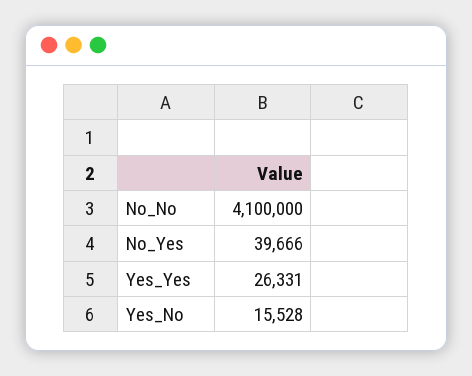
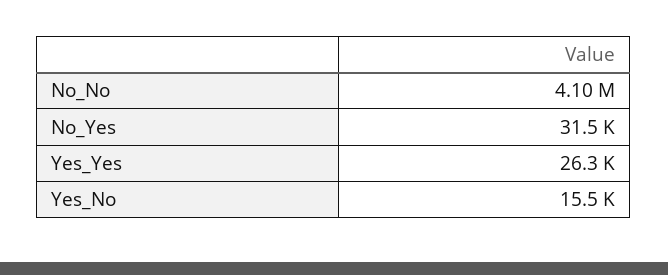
  {
    "No_No": 4100000,
-   "No_Yes": 39666,
+   "No_Yes": 31500,
    "Yes_Yes": 26331,
    "Yes_No": 15528
  }

